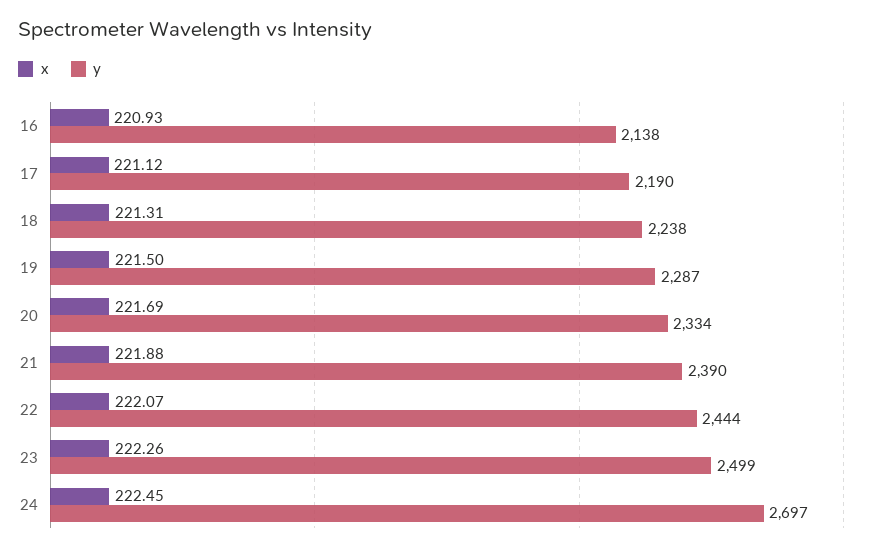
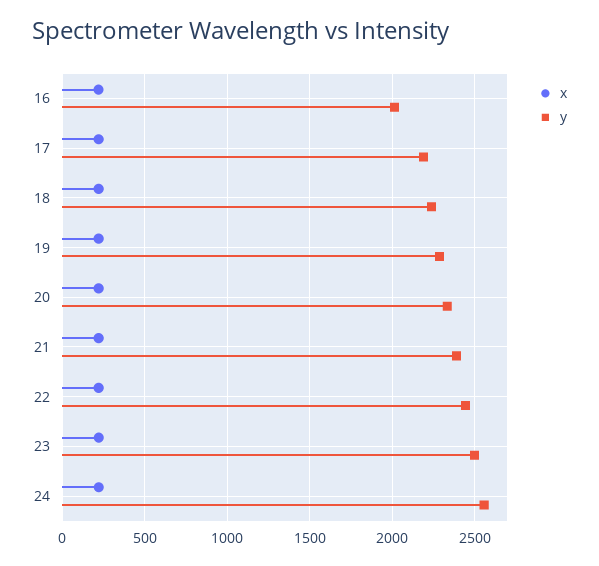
  {
    "x": {
      "16": 220.93,
      "17": 221.12,
      "18": 221.31,
      "19": 221.5,
      "20": 221.69,
      "21": 221.88,
      "22": 222.07,
      "23": 222.26,
      "24": 222.45
    },
    "y": {
-     "16": 2138,
+     "16": 2000,
      "17": 2190,
      "18": 2238,
      "19": 2287,
      "20": 2334,
      "21": 2390,
      "22": 2444,
      "23": 2499,
-     "24": 2697
+     "24": 2550
    }
  }

